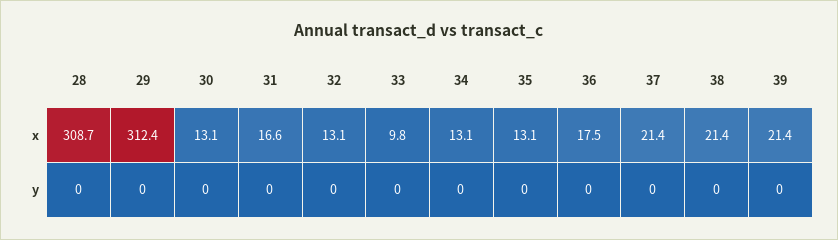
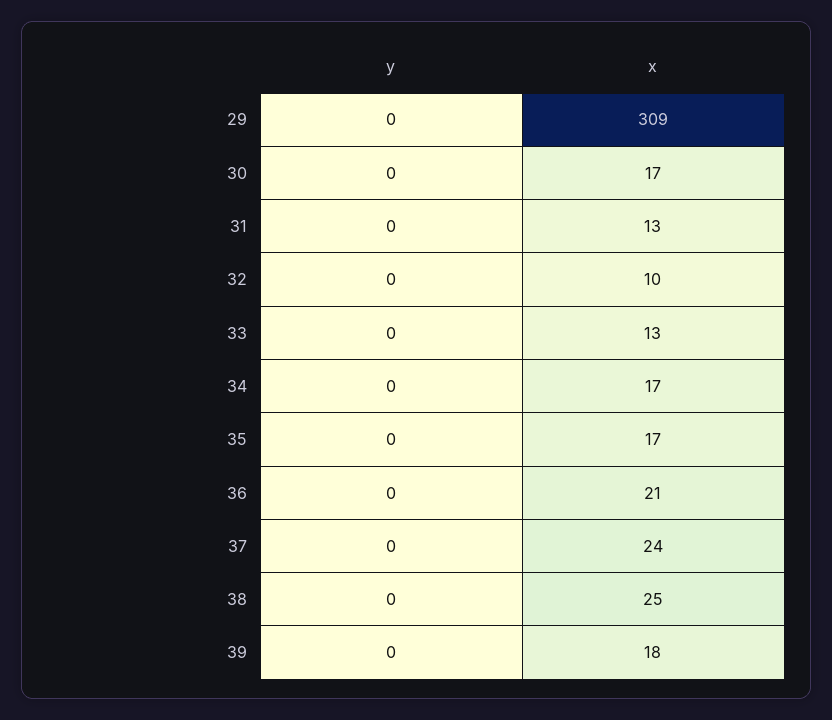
  {
-   "28": {
-     "x": 308.7,
-     "y": 0
-   },
    "29": {
-     "x": 312.4,
+     "x": 309,
      "y": 0
    },
    "30": {
-     "x": 13.1,
+     "x": 17,
      "y": 0
    },
    "31": {
-     "x": 16.6,
+     "x": 13,
      "y": 0
    },
    "32": {
-     "x": 13.1,
+     "x": 10,
      "y": 0
    },
    "33": {
-     "x": 9.8,
+     "x": 13,
      "y": 0
    },
    "34": {
-     "x": 13.1,
+     "x": 17,
      "y": 0
    },
    "35": {
-     "x": 13.1,
+     "x": 17,
      "y": 0
    },
    "36": {
-     "x": 17.5,
+     "x": 21,
      "y": 0
    },
    "37": {
-     "x": 21.4,
+     "x": 24,
      "y": 0
    },
    "38": {
-     "x": 21.4,
+     "x": 25,
      "y": 0
    },
    "39": {
-     "x": 21.4,
+     "x": 18,
      "y": 0
    }
  }

